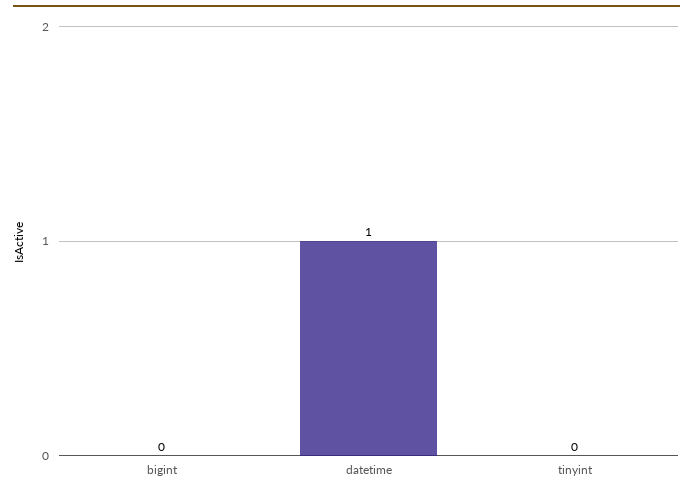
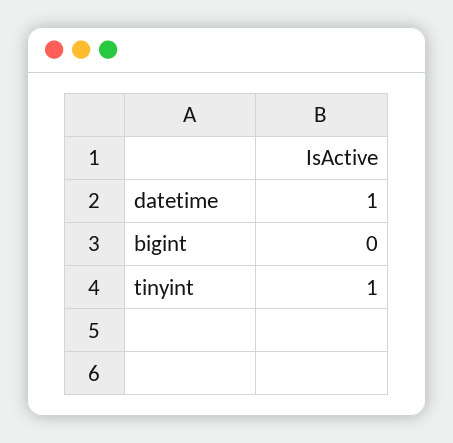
  {
    "bigint": 0,
    "datetime": 1,
-   "tinyint": 0
+   "tinyint": 1
  }

